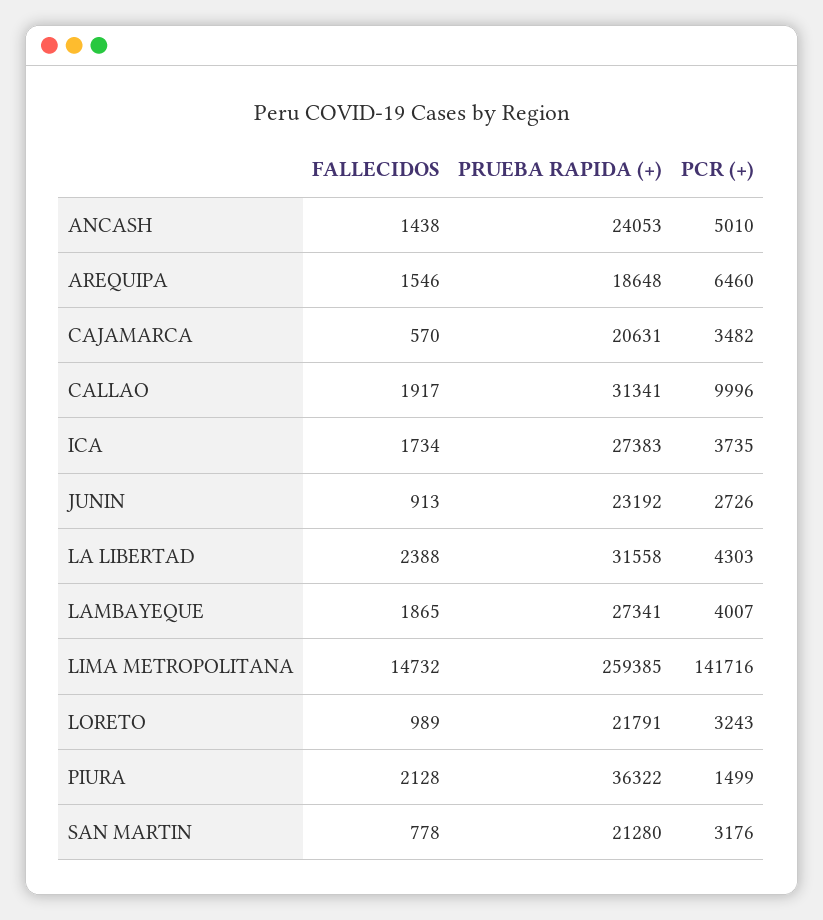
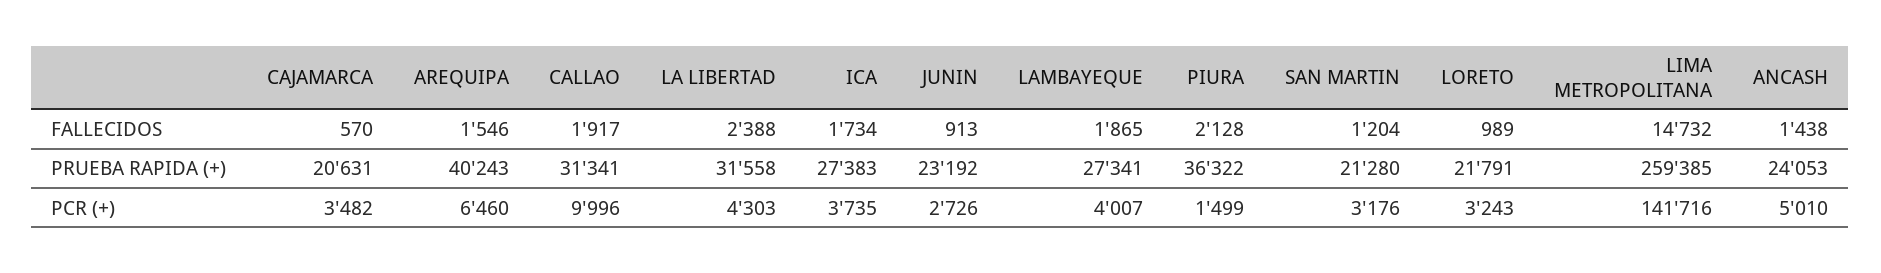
  {
    "FALLECIDOS": {
      "ANCASH": 1438,
      "AREQUIPA": 1546,
      "CAJAMARCA": 570,
      "CALLAO": 1917,
      "ICA": 1734,
      "JUNIN": 913,
      "LA LIBERTAD": 2388,
      "LAMBAYEQUE": 1865,
      "LIMA METROPOLITANA": 14732,
      "LORETO": 989,
      "PIURA": 2128,
-     "SAN MARTIN": 778
+     "SAN MARTIN": 1204
    },
    "PRUEBA RAPIDA (+)": {
      "ANCASH": 24053,
-     "AREQUIPA": 18648,
+     "AREQUIPA": 40243,
      "CAJAMARCA": 20631,
      "CALLAO": 31341,
      "ICA": 27383,
      "JUNIN": 23192,
      "LA LIBERTAD": 31558,
      "LAMBAYEQUE": 27341,
      "LIMA METROPOLITANA": 259385,
      "LORETO": 21791,
      "PIURA": 36322,
      "SAN MARTIN": 21280
    },
    "PCR (+)": {
      "ANCASH": 5010,
      "AREQUIPA": 6460,
      "CAJAMARCA": 3482,
      "CALLAO": 9996,
      "ICA": 3735,
      "JUNIN": 2726,
      "LA LIBERTAD": 4303,
      "LAMBAYEQUE": 4007,
      "LIMA METROPOLITANA": 141716,
      "LORETO": 3243,
      "PIURA": 1499,
      "SAN MARTIN": 3176
    }
  }

